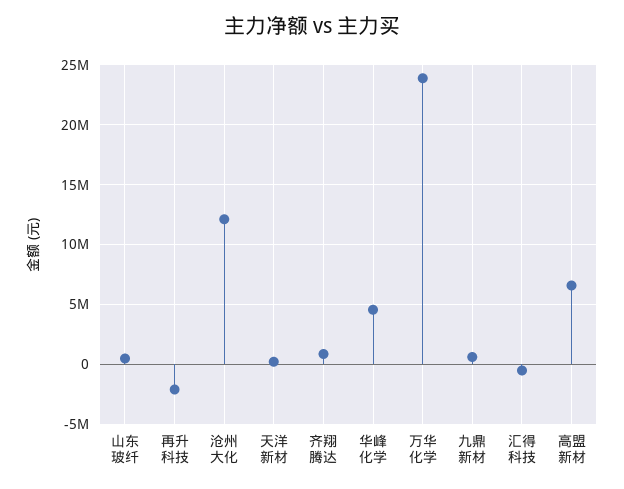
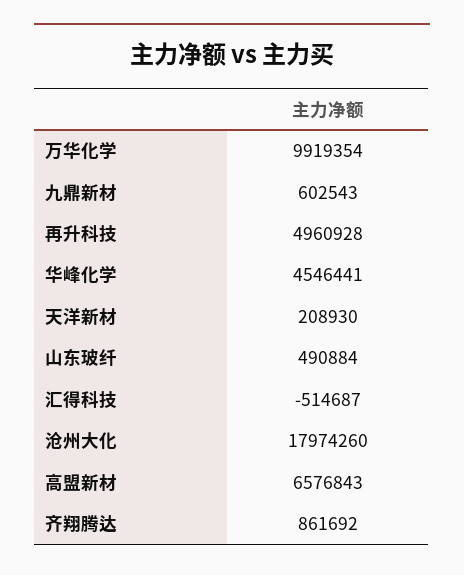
  {
    "山东玻纤": 490884,
-   "再升科技": -2000000,
+   "再升科技": 4960928,
-   "沧州大化": 12000000,
+   "沧州大化": 17974260,
    "天洋新材": 208930,
    "齐翔腾达": 861692,
    "华峰化学": 4546441,
-   "万华化学": 24000000,
+   "万华化学": 9919354,
    "九鼎新材": 602543,
    "汇得科技": -514687,
    "高盟新材": 6576843
  }

